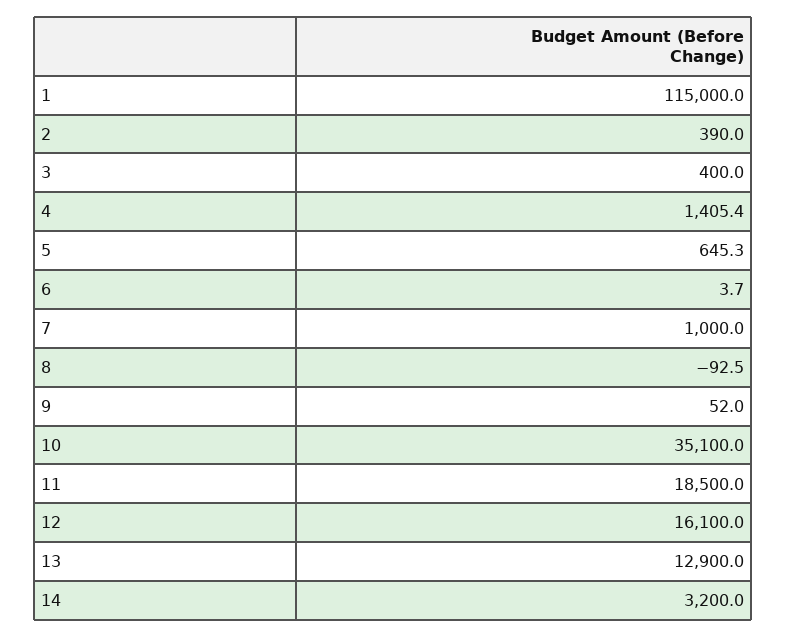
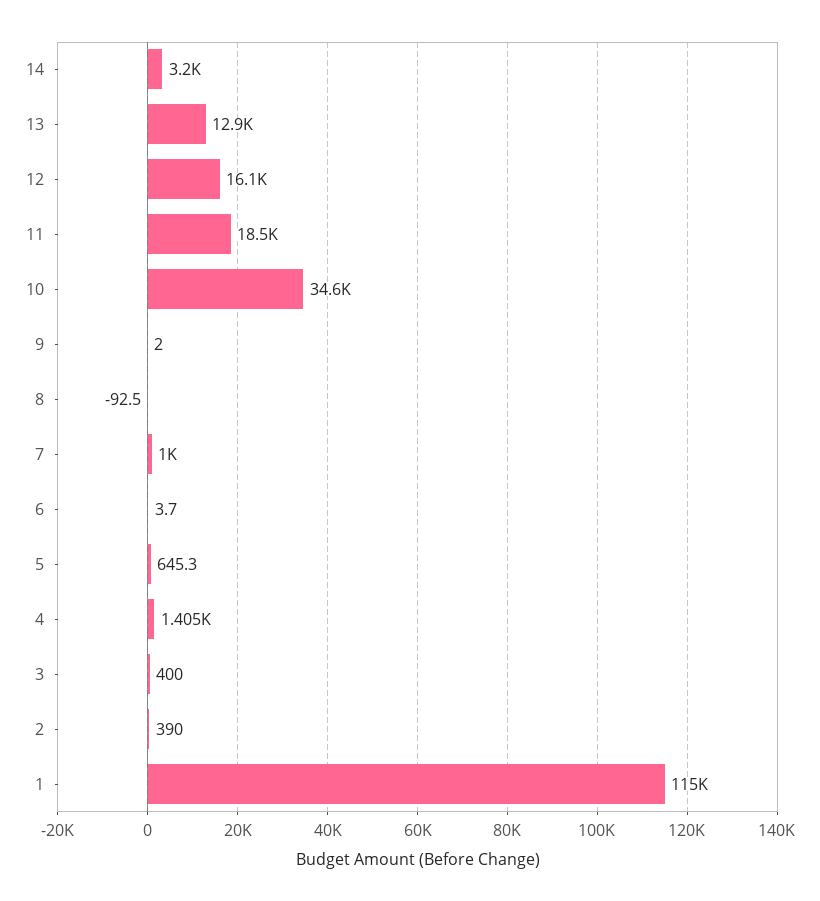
  {
    "1": 115000,
    "2": 390,
    "3": 400,
    "4": 1405.4,
    "5": 645.3,
    "6": 3.7,
    "7": 1000,
    "8": -92.5,
-   "9": 52,
+   "9": 2,
-   "10": 35100,
+   "10": 34600,
    "11": 18500,
    "12": 16100,
    "13": 12900,
    "14": 3200
  }

